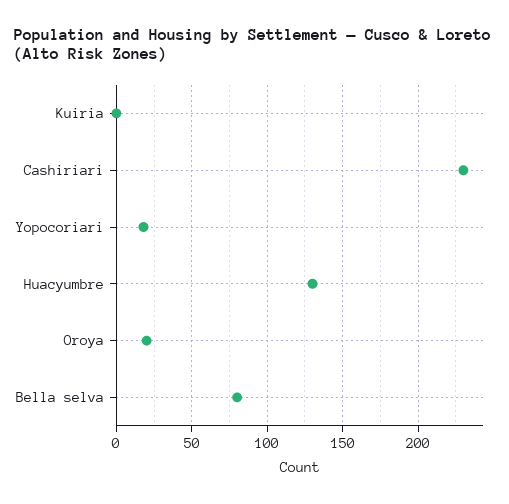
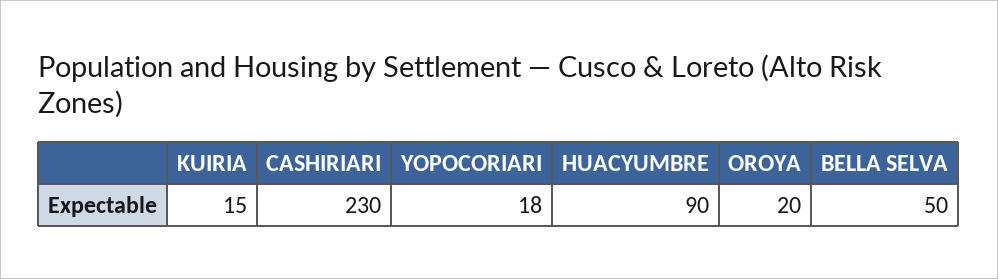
  {
-   "Kuiria": 0,
+   "Kuiria": 15,
    "Cashiriari": 230,
    "Yopocoriari": 18,
-   "Huacyumbre": 130,
+   "Huacyumbre": 90,
    "Oroya": 20,
-   "Bella selva": 80
+   "Bella selva": 50
  }

